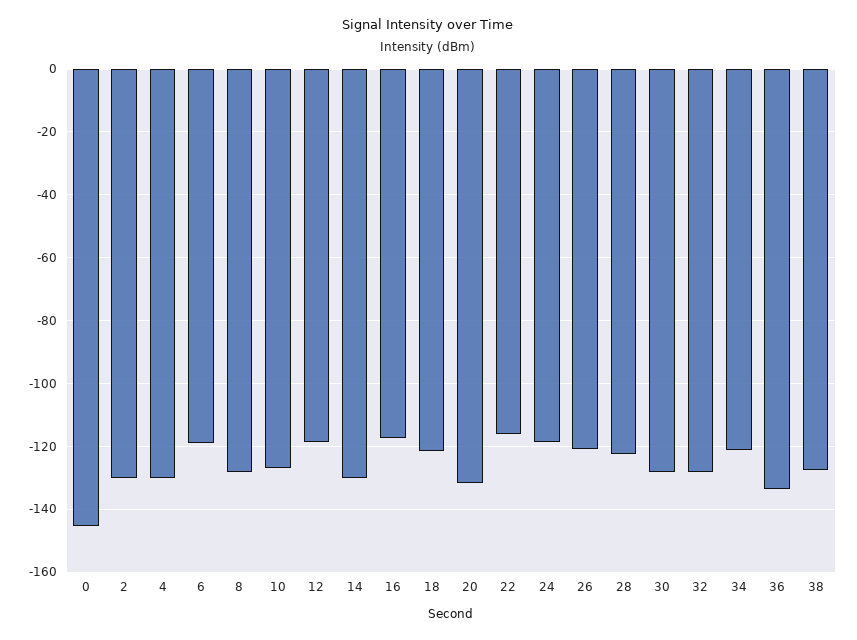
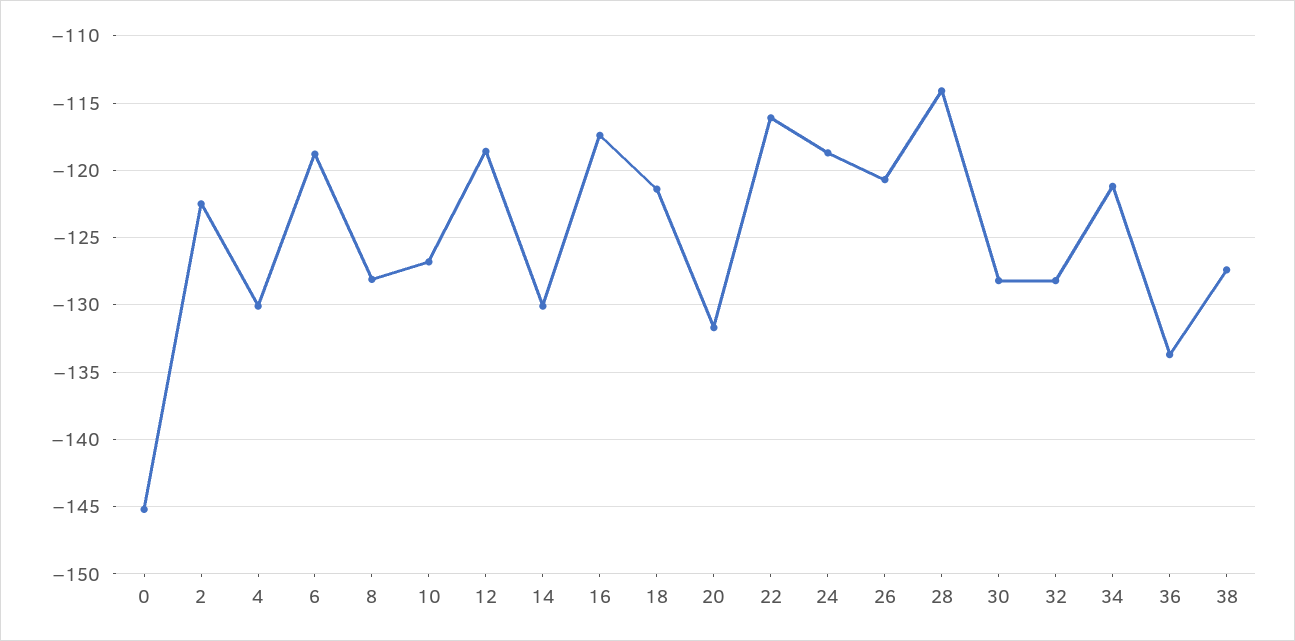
  {
    "0": -145,
-   "2": -130,
+   "2": -122.5,
    "4": -130,
    "6": -119,
    "8": -128,
    "10": -127,
    "12": -118.5,
    "14": -130,
    "16": -117.5,
    "18": -121.5,
    "20": -131.5,
    "22": -116,
    "24": -118.5,
    "26": -120.5,
-   "28": -122,
+   "28": -114,
    "30": -128,
    "32": -128,
    "34": -121,
    "36": -133.5,
    "38": -127.5
  }

